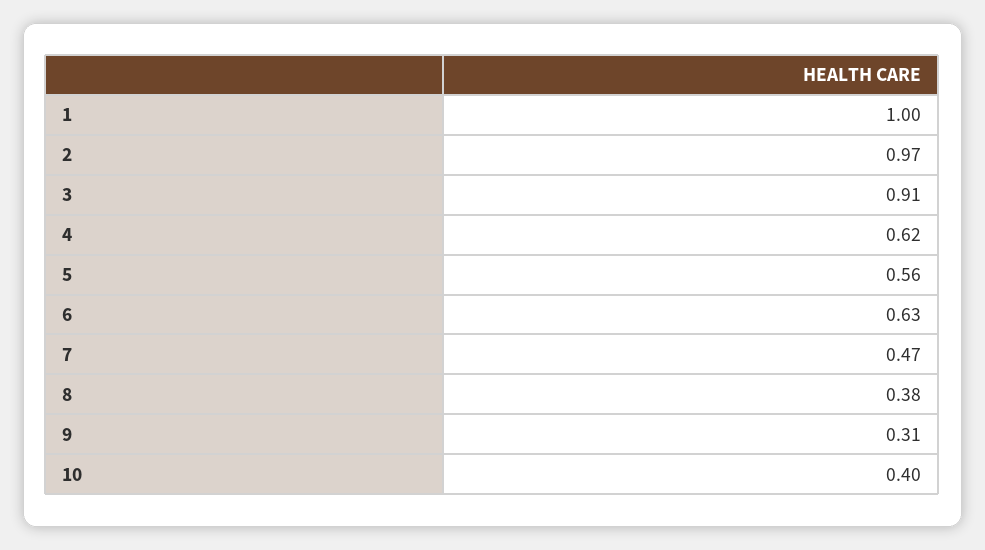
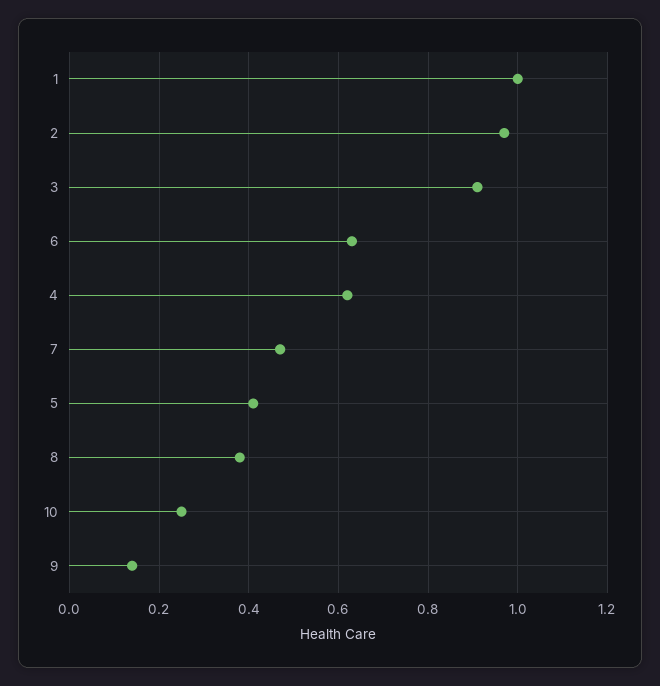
  {
    "1": 1,
    "2": 0.97,
    "3": 0.91,
    "4": 0.62,
-   "5": 0.56,
+   "5": 0.4,
    "6": 0.63,
    "7": 0.47,
    "8": 0.38,
-   "9": 0.31,
+   "9": 0.15,
-   "10": 0.4
+   "10": 0.25
  }

